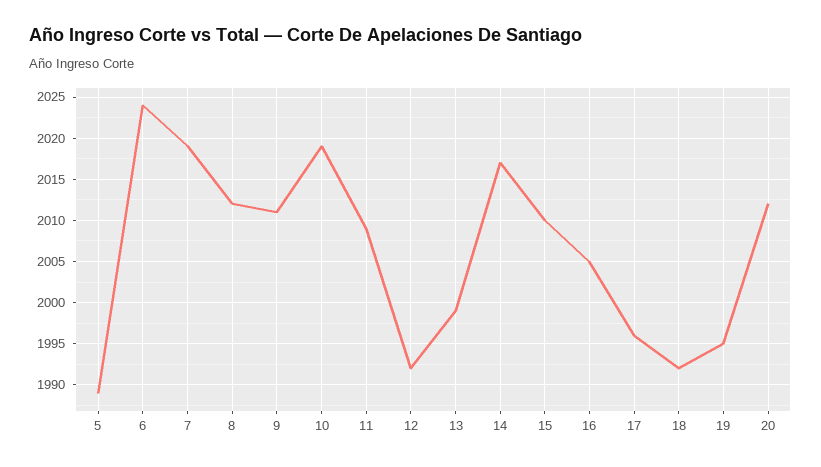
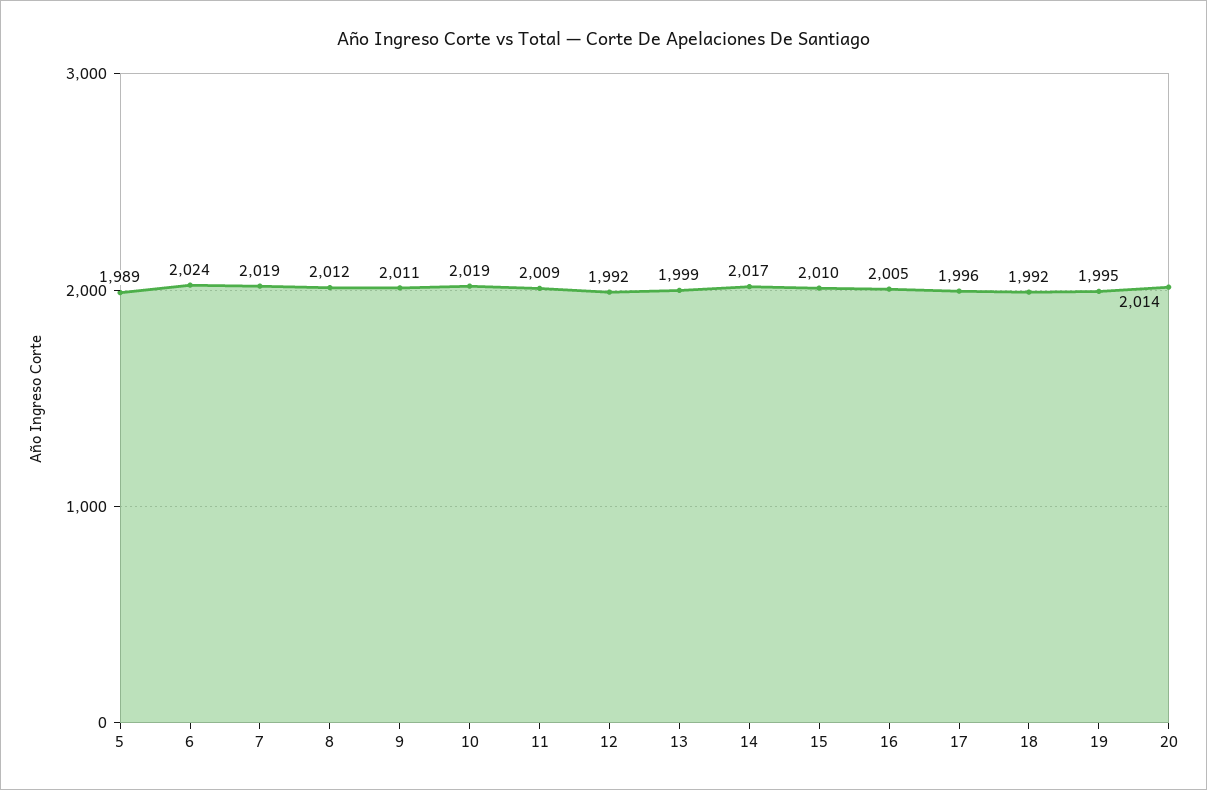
  {
    "5": 1989,
    "6": 2024,
    "7": 2019,
    "8": 2012,
    "9": 2011,
    "10": 2019,
    "11": 2009,
    "12": 1992,
    "13": 1999,
    "14": 2017,
    "15": 2010,
    "16": 2005,
    "17": 1996,
    "18": 1992,
    "19": 1995,
-   "20": 2012
+   "20": 2014
  }

